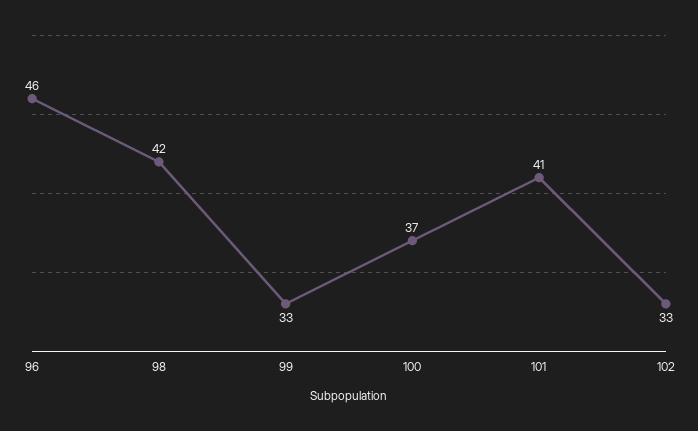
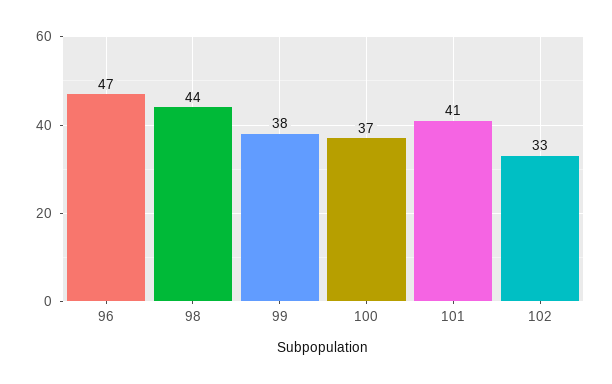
  {
-   "96": 46,
+   "96": 47,
-   "98": 42,
+   "98": 44,
-   "99": 33,
+   "99": 38,
    "100": 37,
    "101": 41,
    "102": 33
  }

